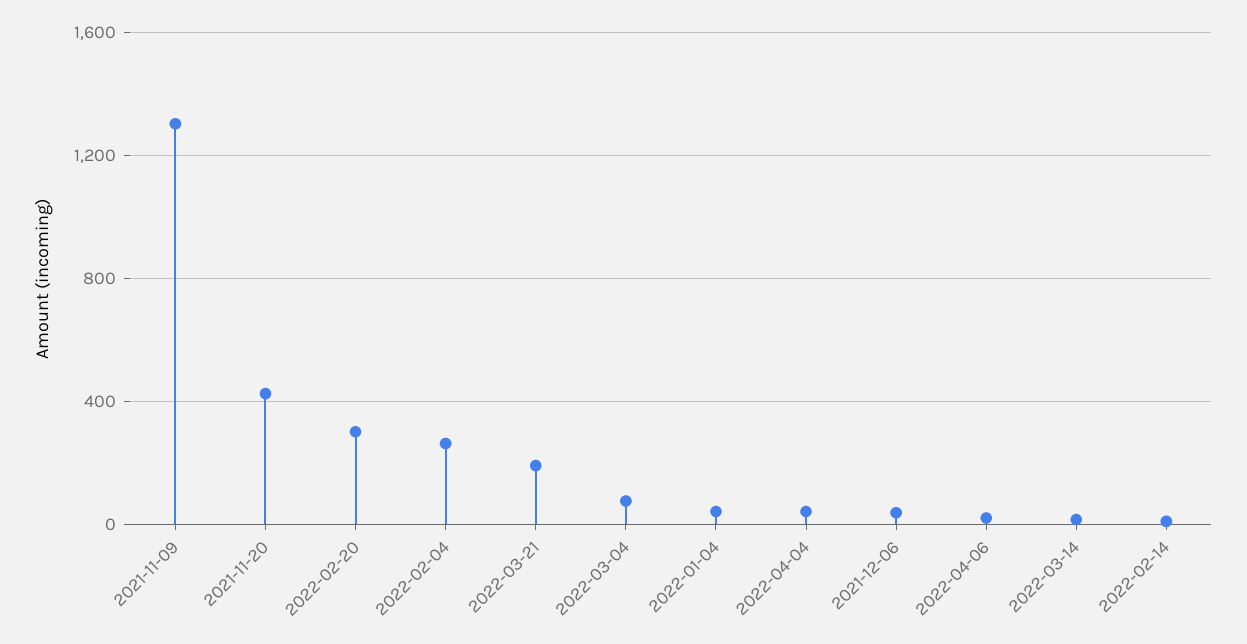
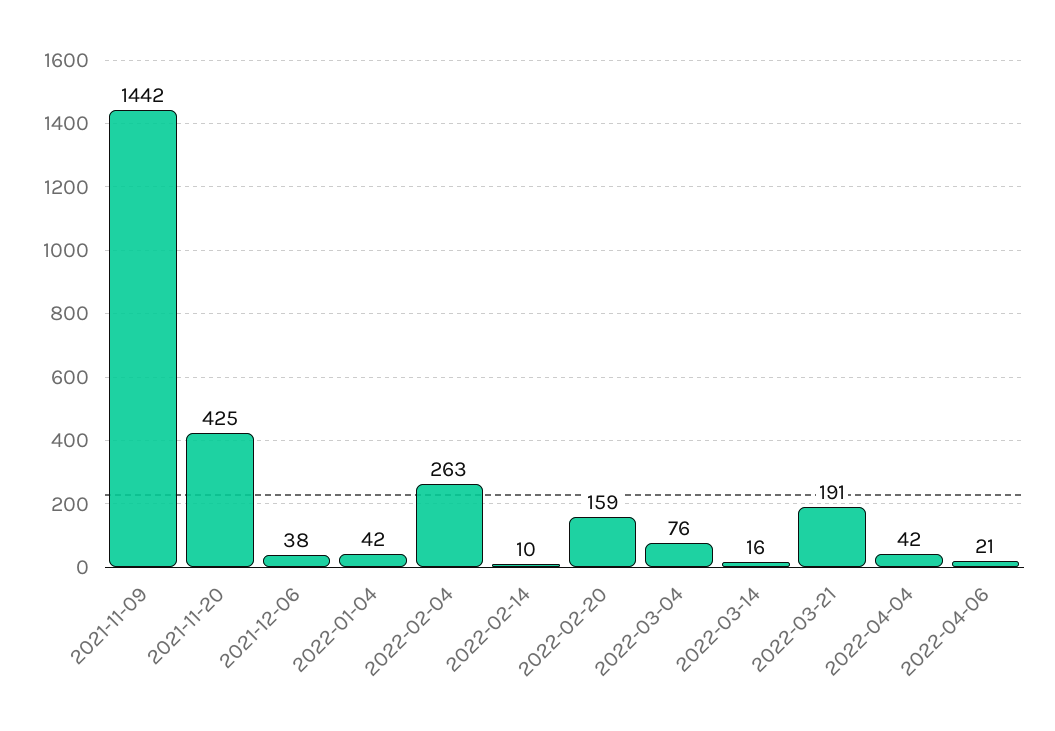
  {
-   "2021-11-09": 1300,
+   "2021-11-09": 1442,
    "2021-11-20": 425,
-   "2022-02-20": 300,
+   "2022-02-20": 159,
    "2022-02-04": 263,
    "2022-03-21": 191,
    "2022-03-04": 76,
    "2022-01-04": 42,
    "2022-04-04": 42,
    "2021-12-06": 38,
    "2022-04-06": 21,
    "2022-03-14": 16,
    "2022-02-14": 10
  }

